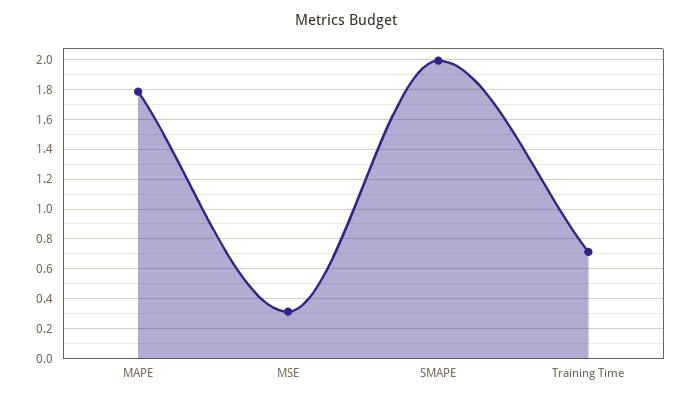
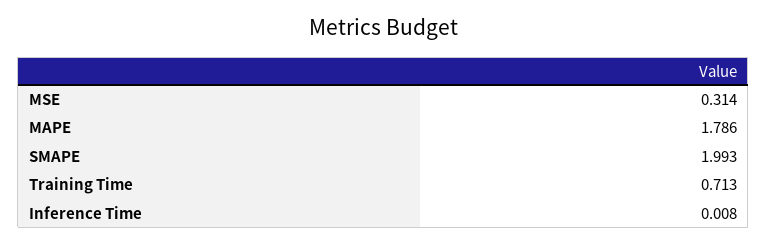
  {
    "MAPE": 1.786,
    "MSE": 0.314,
    "SMAPE": 1.993,
-   "Training Time": 0.713
+   "Training Time": 0.713,
+   "Inference Time": 0.008
  }

